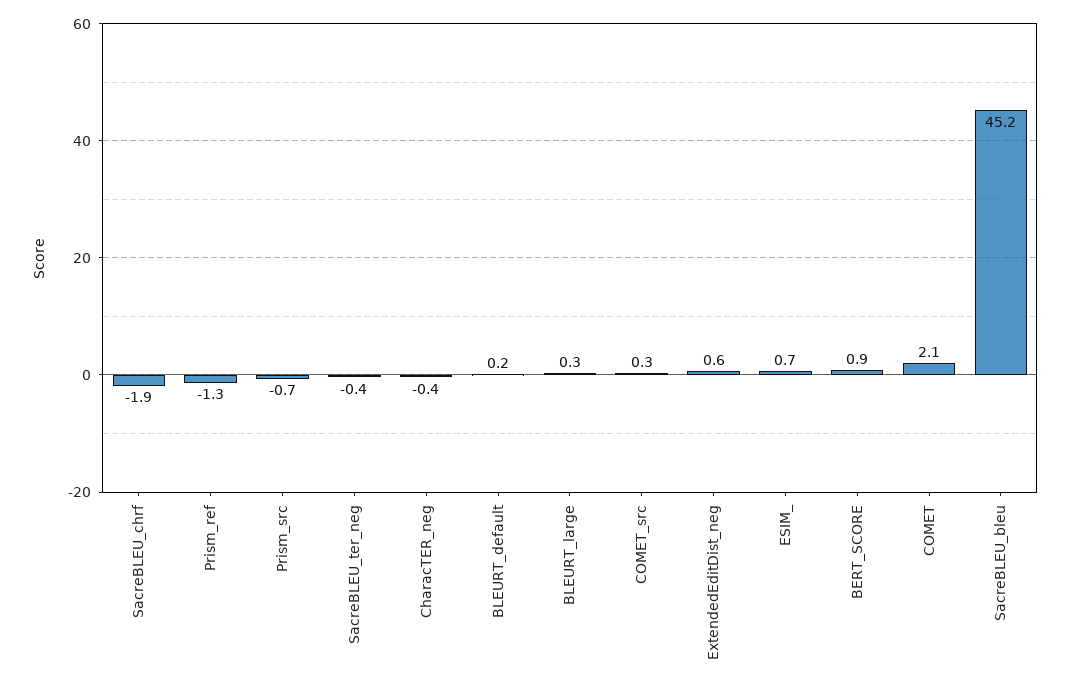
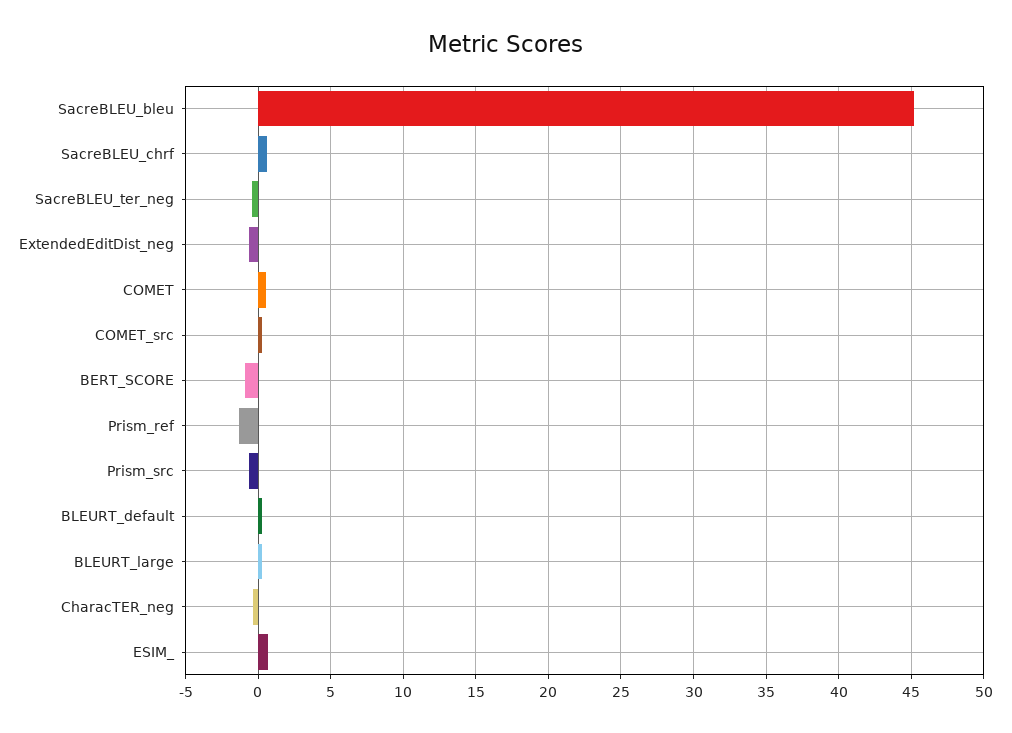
  {
-   "SacreBLEU_chrf": -1.9,
+   "SacreBLEU_chrf": 0.5,
    "Prism_ref": -1.3,
    "Prism_src": -0.7,
    "SacreBLEU_ter_neg": -0.4,
    "CharacTER_neg": -0.4,
    "BLEURT_default": 0.2,
    "BLEURT_large": 0.3,
    "COMET_src": 0.3,
-   "ExtendedEditDist_neg": 0.6,
+   "ExtendedEditDist_neg": -0.5,
    "ESIM_": 0.7,
-   "BERT_SCORE": 0.9,
+   "BERT_SCORE": -1,
-   "COMET": 2.1,
+   "COMET": 0.5,
    "SacreBLEU_bleu": 45.2
  }

